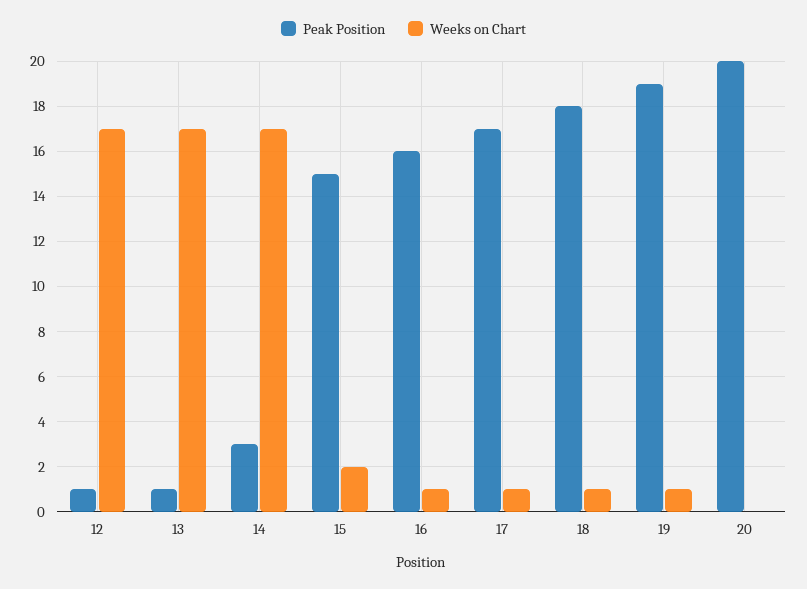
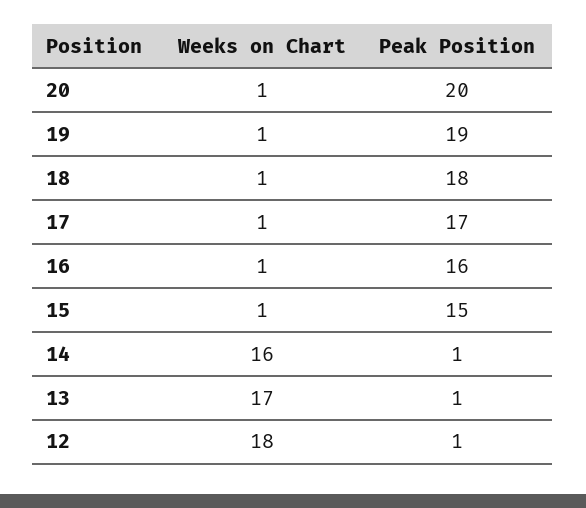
  {
    "Peak Position": {
      "12": 1,
      "13": 1,
-     "14": 3,
+     "14": 1,
      "15": 15,
      "16": 16,
      "17": 17,
      "18": 18,
      "19": 19,
      "20": 20
    },
    "Weeks on Chart": {
-     "12": 17,
+     "12": 18,
      "13": 17,
-     "14": 17,
+     "14": 16,
-     "15": 2,
+     "15": 1,
      "16": 1,
      "17": 1,
      "18": 1,
      "19": 1,
-     "20": 0
+     "20": 1
    }
  }

